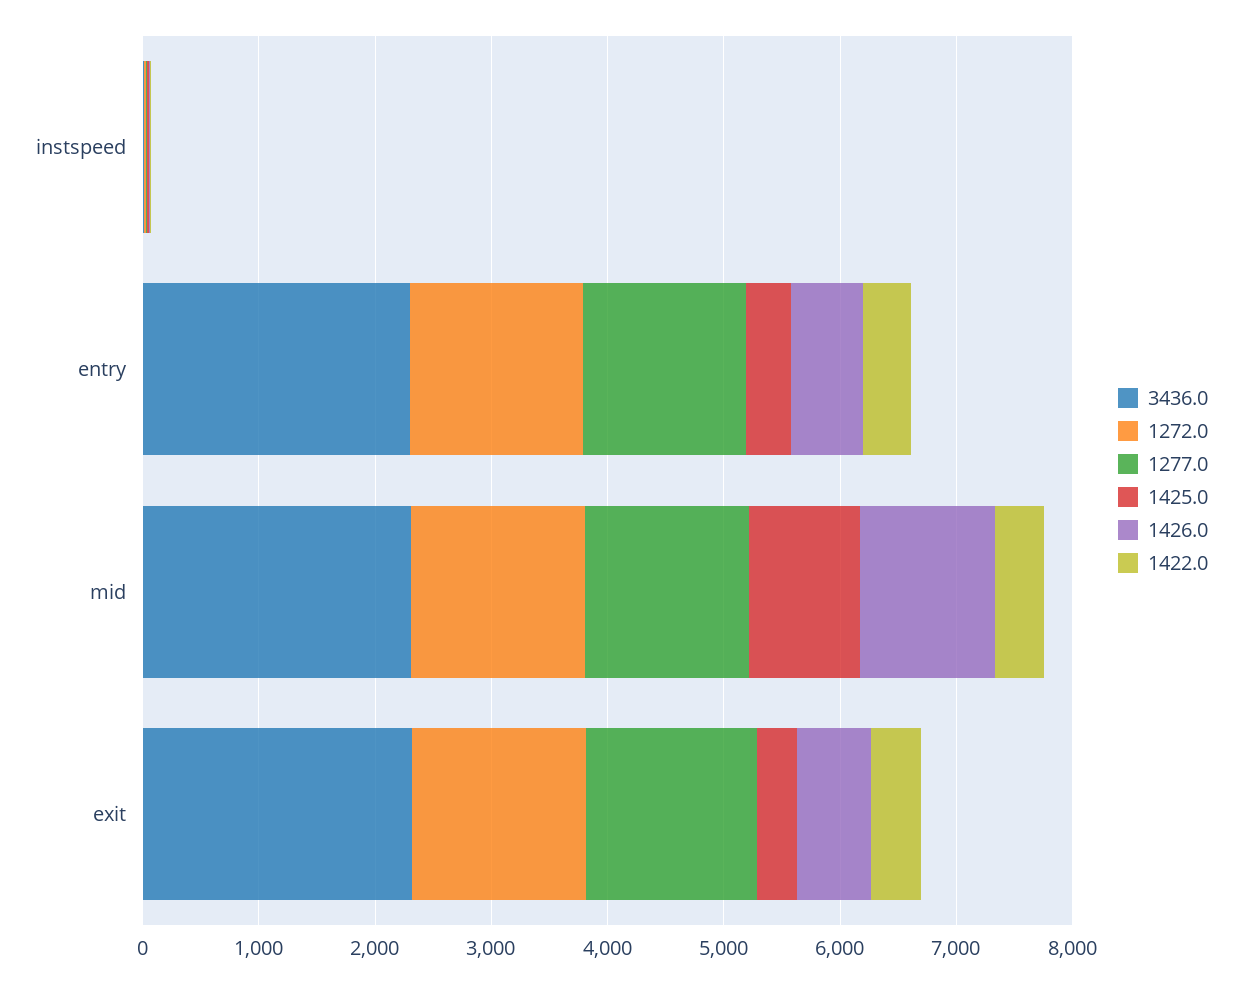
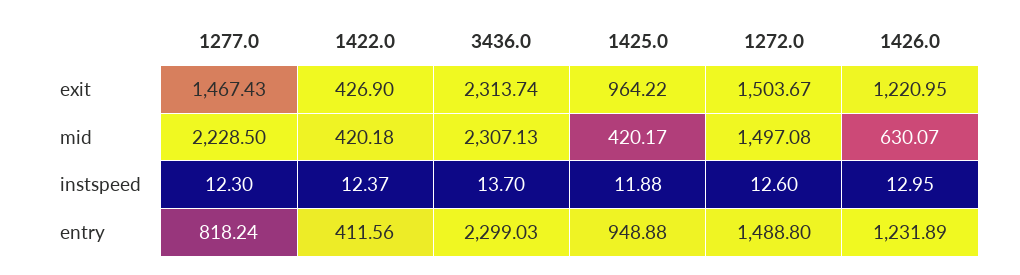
  {
    "3436.0": {
      "instspeed": 13.7,
      "entry": 2299.03,
      "mid": 2307.13,
      "exit": 2313.74
    },
    "1272.0": {
      "instspeed": 12.6,
      "entry": 1488.8,
      "mid": 1497.08,
      "exit": 1503.67
    },
    "1277.0": {
      "instspeed": 12.3,
-     "entry": 1400,
+     "entry": 818.24,
-     "mid": 1400,
+     "mid": 2228.5,
      "exit": 1467.43
    },
    "1425.0": {
      "instspeed": 11.88,
-     "entry": 400,
+     "entry": 948.88,
-     "mid": 1000,
+     "mid": 420.17,
-     "exit": 400
+     "exit": 964.22
    },
    "1426.0": {
      "instspeed": 12.95,
-     "entry": 600,
+     "entry": 1231.89,
-     "mid": 1200,
+     "mid": 630.07,
-     "exit": 600
+     "exit": 1220.95
    },
    "1422.0": {
      "instspeed": 12.37,
      "entry": 411.56,
      "mid": 420.18,
      "exit": 426.9
    }
  }

